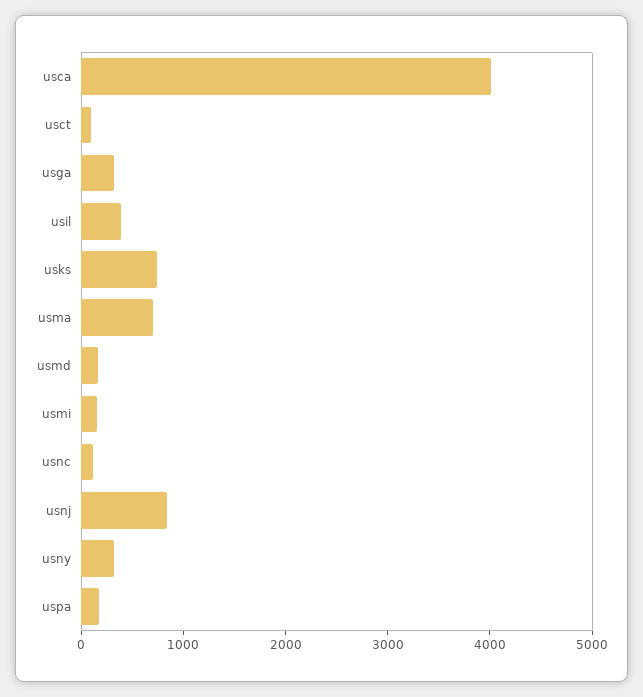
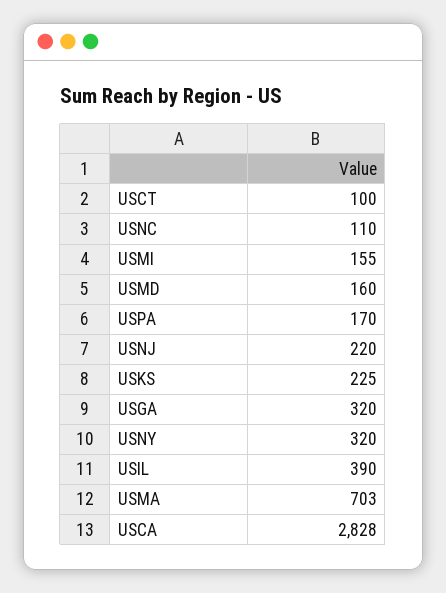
  {
-   "usca": 4000,
+   "usca": 2828,
    "usct": 100,
    "usga": 320,
    "usil": 390,
-   "usks": 800,
+   "usks": 225,
    "usma": 703,
    "usmd": 160,
    "usmi": 155,
    "usnc": 110,
-   "usnj": 800,
+   "usnj": 220,
    "usny": 320,
    "uspa": 170
  }

